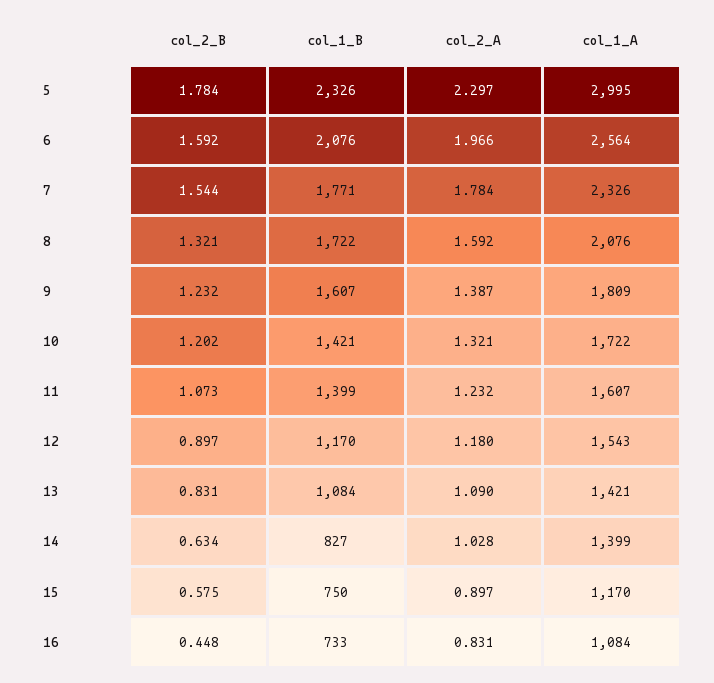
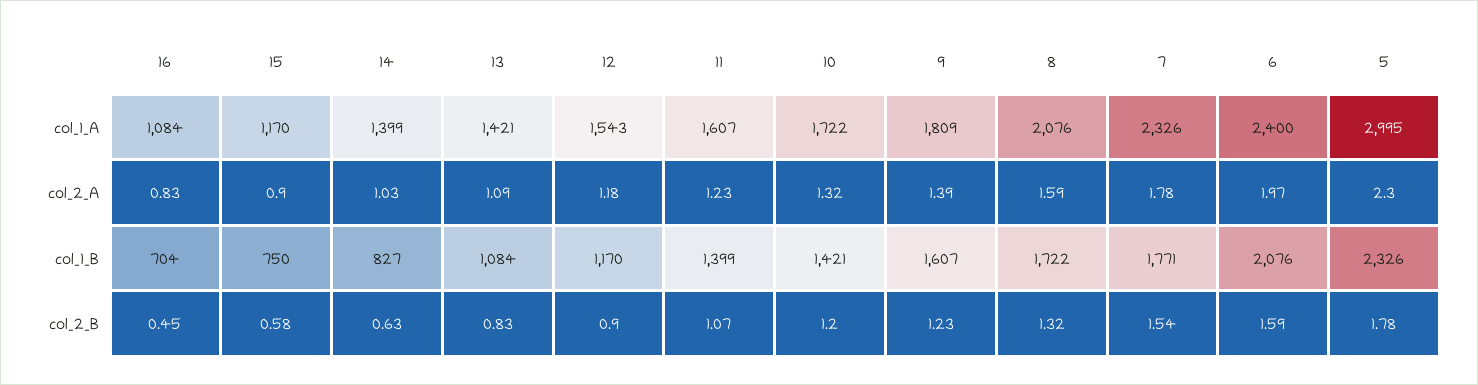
  {
    "col_2_B": {
      "5": 1.784,
      "6": 1.592,
      "7": 1.544,
      "8": 1.321,
      "9": 1.232,
      "10": 1.202,
      "11": 1.073,
      "12": 0.897,
      "13": 0.831,
      "14": 0.634,
      "15": 0.575,
      "16": 0.448
    },
    "col_1_B": {
      "5": 2326,
      "6": 2076,
      "7": 1771,
      "8": 1722,
      "9": 1607,
      "10": 1421,
      "11": 1399,
      "12": 1170,
      "13": 1084,
      "14": 827,
      "15": 750,
-     "16": 733
+     "16": 704
    },
    "col_2_A": {
      "5": 2.297,
      "6": 1.966,
      "7": 1.784,
      "8": 1.592,
      "9": 1.387,
      "10": 1.321,
      "11": 1.232,
      "12": 1.18,
      "13": 1.09,
      "14": 1.028,
      "15": 0.897,
      "16": 0.831
    },
    "col_1_A": {
      "5": 2995,
-     "6": 2564,
+     "6": 2400,
      "7": 2326,
      "8": 2076,
      "9": 1809,
      "10": 1722,
      "11": 1607,
      "12": 1543,
      "13": 1421,
      "14": 1399,
      "15": 1170,
      "16": 1084
    }
  }

